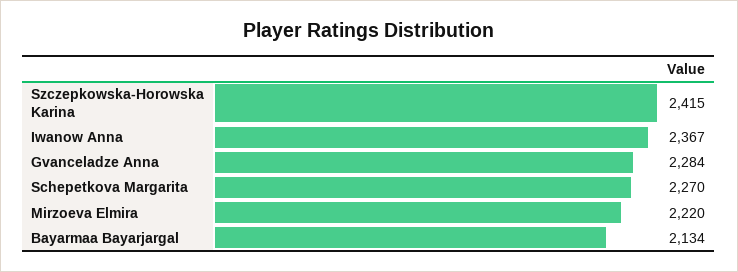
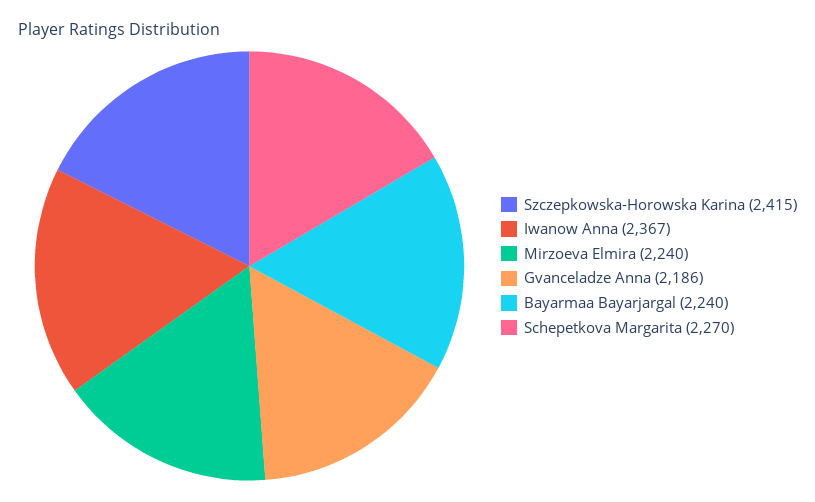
  {
    "Szczepkowska-Horowska Karina": 2415,
    "Iwanow Anna": 2367,
-   "Gvanceladze Anna": 2284,
+   "Gvanceladze Anna": 2186,
    "Schepetkova Margarita": 2270,
-   "Mirzoeva Elmira": 2220,
+   "Mirzoeva Elmira": 2240,
-   "Bayarmaa Bayarjargal": 2134
+   "Bayarmaa Bayarjargal": 2240
  }

